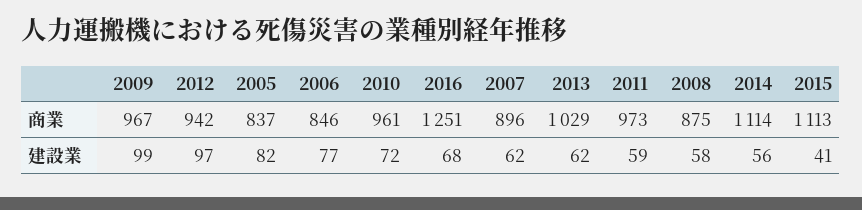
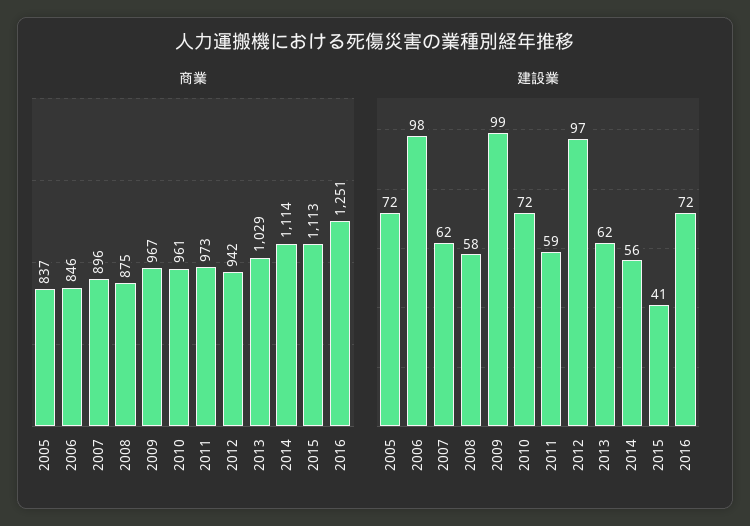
  {
    "商業": {
      "2009": 967,
      "2012": 942,
      "2005": 837,
      "2006": 846,
      "2010": 961,
      "2016": 1251,
      "2007": 896,
      "2013": 1029,
      "2011": 973,
      "2008": 875,
      "2014": 1114,
      "2015": 1113
    },
    "建設業": {
      "2009": 99,
      "2012": 97,
-     "2005": 82,
+     "2005": 72,
-     "2006": 77,
+     "2006": 98,
      "2010": 72,
-     "2016": 68,
+     "2016": 72,
      "2007": 62,
      "2013": 62,
      "2011": 59,
      "2008": 58,
      "2014": 56,
      "2015": 41
    }
  }

